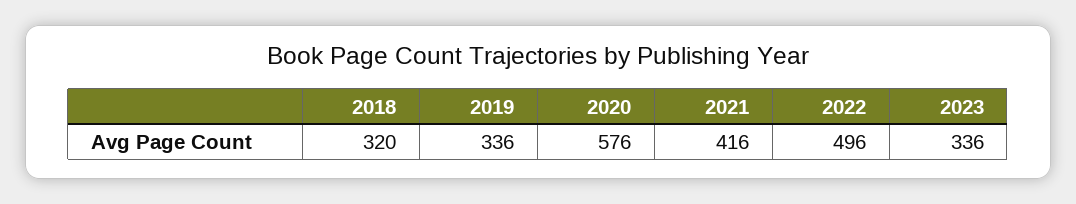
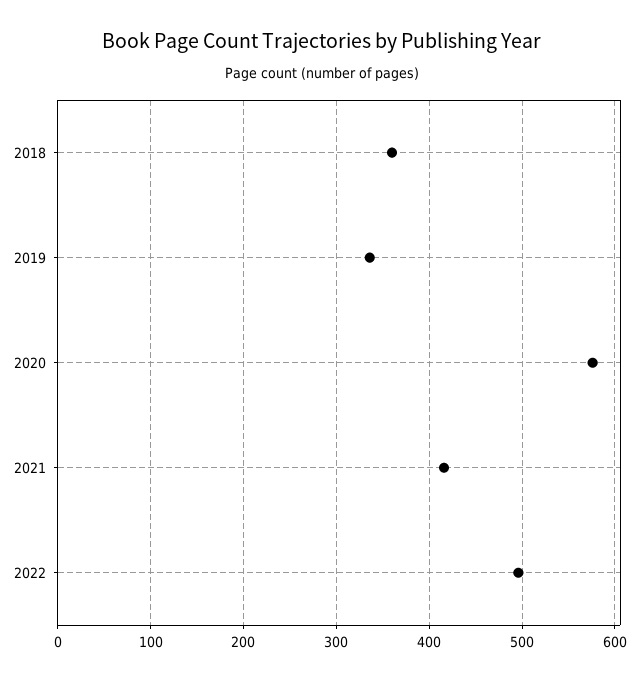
  {
-   "2018": 320,
+   "2018": 360,
    "2019": 336,
    "2020": 576,
    "2021": 416,
-   "2022": 496,
+   "2022": 496
-   "2023": 336
  }

